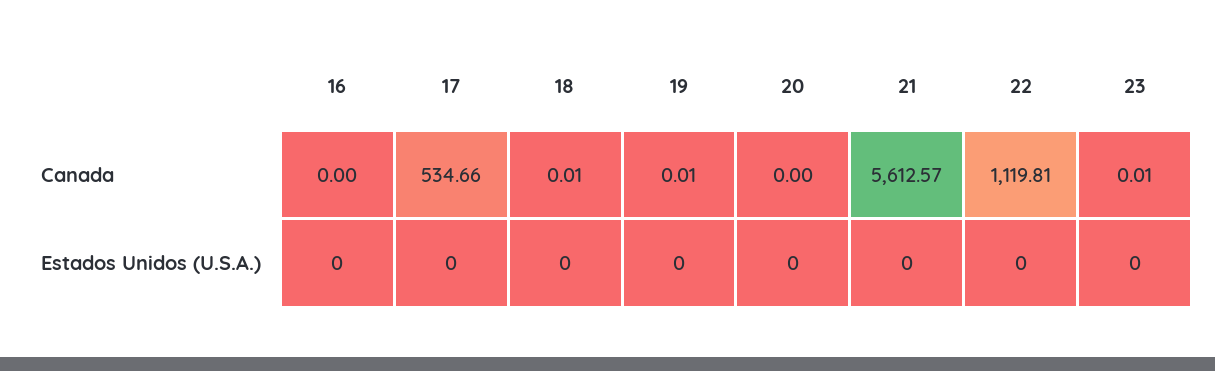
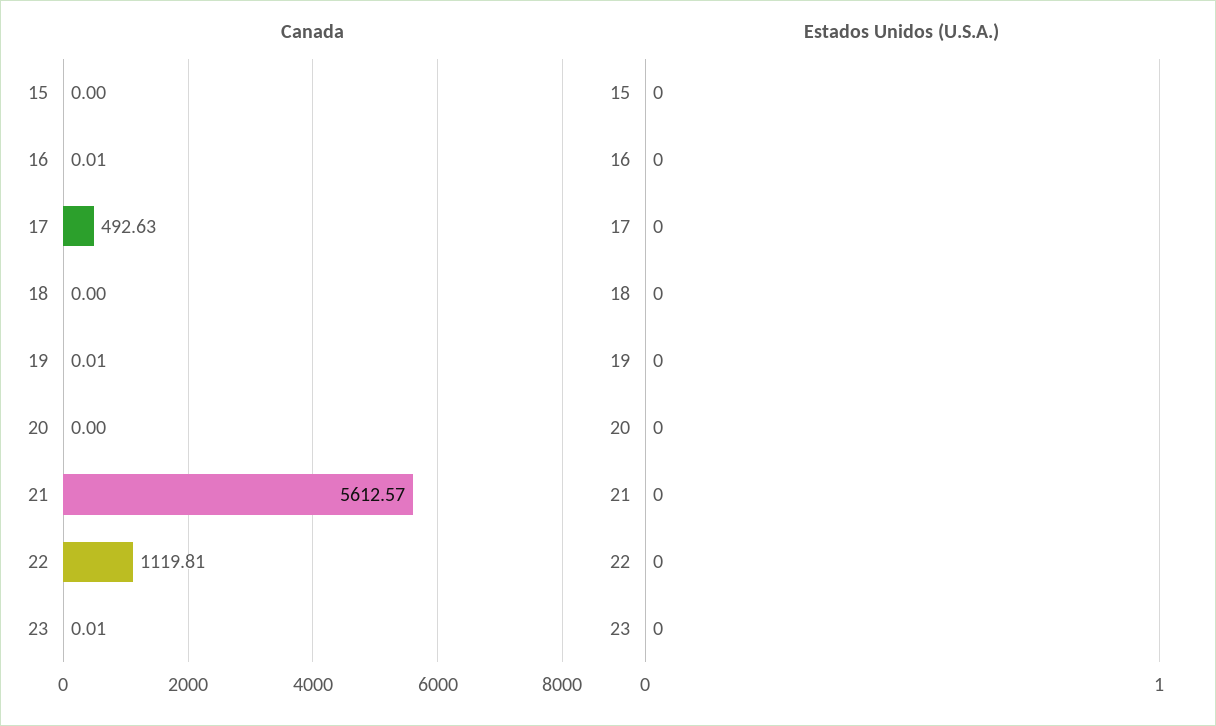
  {
    "Canada": {
-     "16": 0,
+     "16": 0.01,
-     "17": 534.66,
+     "17": 492.63,
-     "18": 0.01,
+     "18": 0,
      "19": 0.01,
      "20": 0,
      "21": 5612.57,
      "22": 1119.81,
-     "23": 0.01
+     "23": 0.01,
+     "15": 0
    },
    "Estados Unidos (U.S.A.)": {
      "16": 0,
      "17": 0,
      "18": 0,
      "19": 0,
      "20": 0,
      "21": 0,
      "22": 0,
-     "23": 0
+     "23": 0,
+     "15": 0
    }
  }

